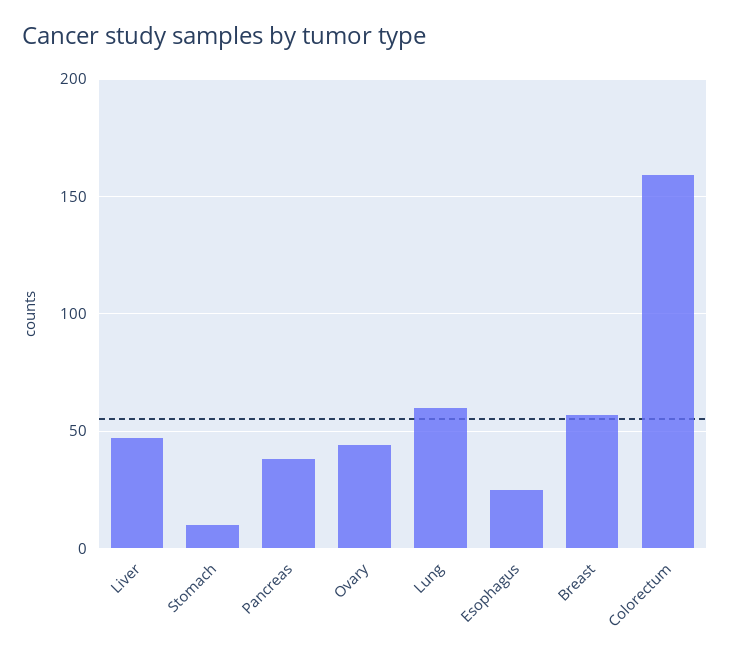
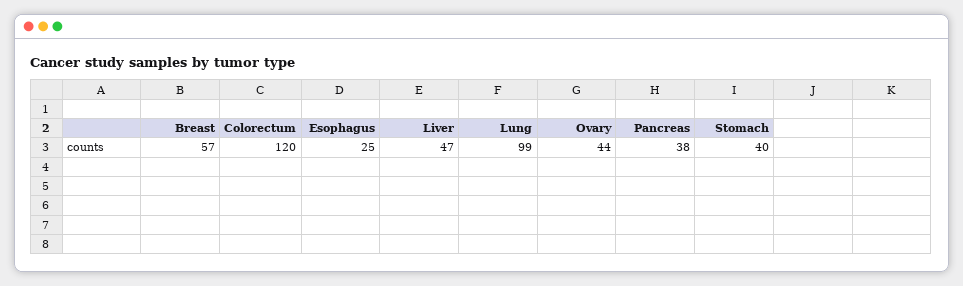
  {
    "Liver": 47,
-   "Stomach": 10,
+   "Stomach": 40,
    "Pancreas": 38,
    "Ovary": 44,
-   "Lung": 60,
+   "Lung": 99,
    "Esophagus": 25,
    "Breast": 57,
-   "Colorectum": 160
+   "Colorectum": 120
  }

